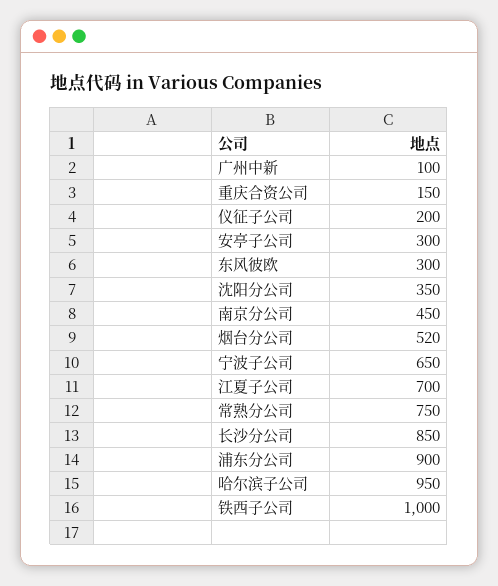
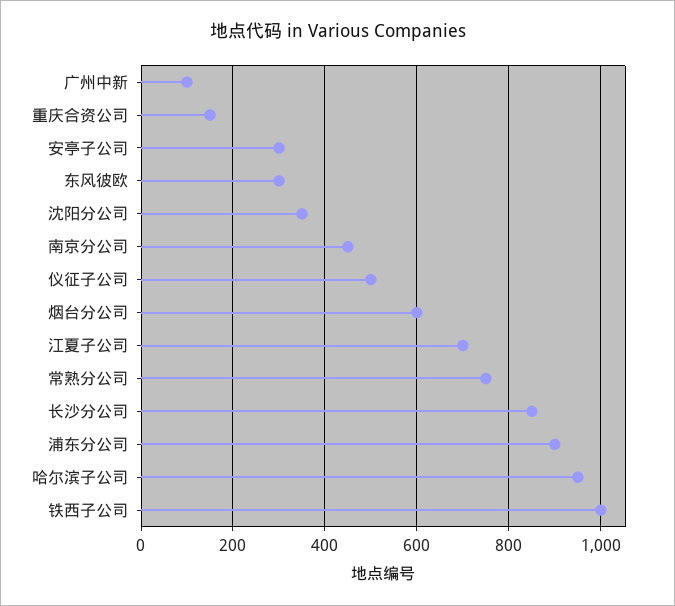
  {
    "广州中新": 100,
    "重庆合资公司": 150,
-   "仪征子公司": 200,
+   "仪征子公司": 500,
    "安亭子公司": 300,
    "东风彼欧": 300,
    "沈阳分公司": 350,
    "南京分公司": 450,
-   "烟台分公司": 520,
+   "烟台分公司": 600,
-   "宁波子公司": 650,
    "江夏子公司": 700,
    "常熟分公司": 750,
    "长沙分公司": 850,
    "浦东分公司": 900,
    "哈尔滨子公司": 950,
    "铁西子公司": 1000
  }

